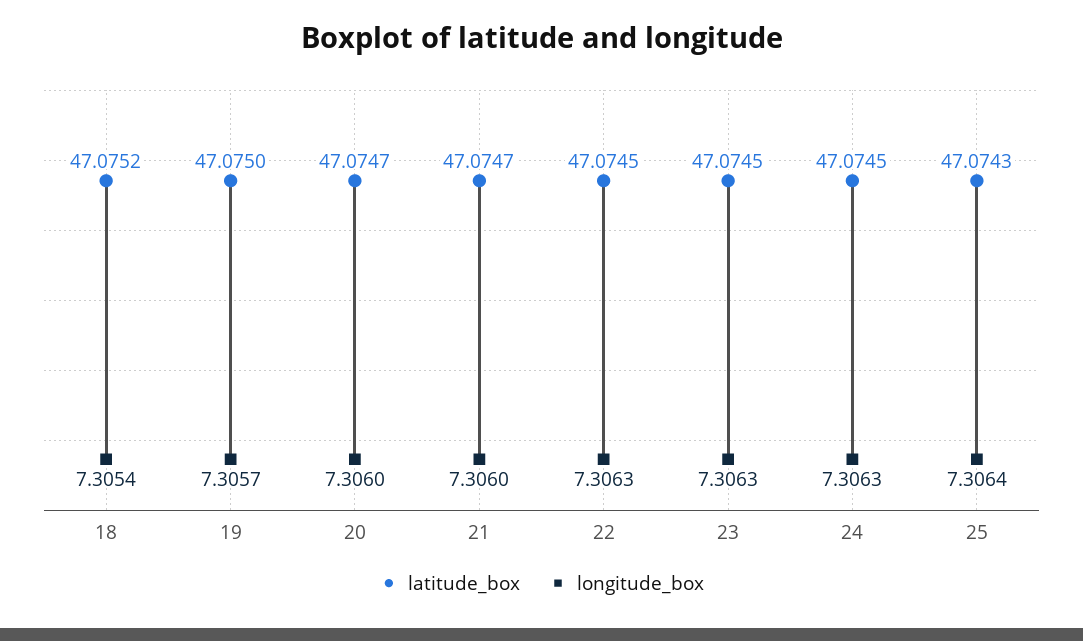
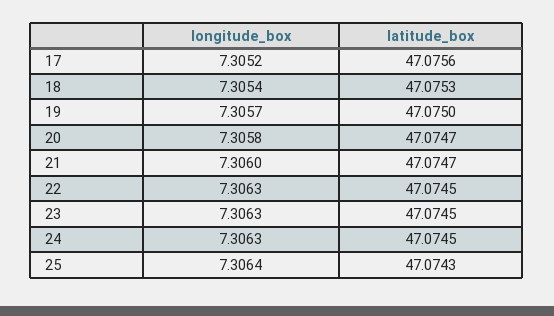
  {
    "latitude_box": {
-     "18": 47.0752,
+     "18": 47.0753,
      "19": 47.075,
      "20": 47.0747,
      "21": 47.0747,
      "22": 47.0745,
      "23": 47.0745,
      "24": 47.0745,
-     "25": 47.0743
+     "25": 47.0743,
+     "17": 47.0756
    },
    "longitude_box": {
      "18": 7.3054,
      "19": 7.3057,
-     "20": 7.306,
+     "20": 7.3058,
      "21": 7.306,
      "22": 7.3063,
      "23": 7.3063,
      "24": 7.3063,
-     "25": 7.3064
+     "25": 7.3064,
+     "17": 7.3052
    }
  }

